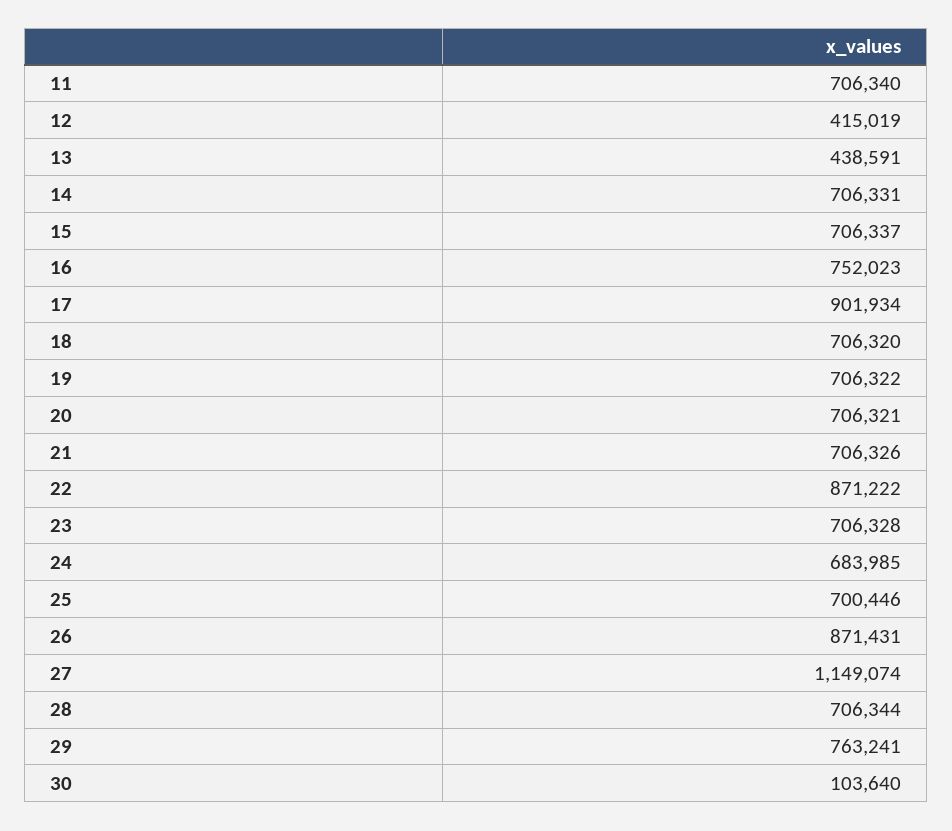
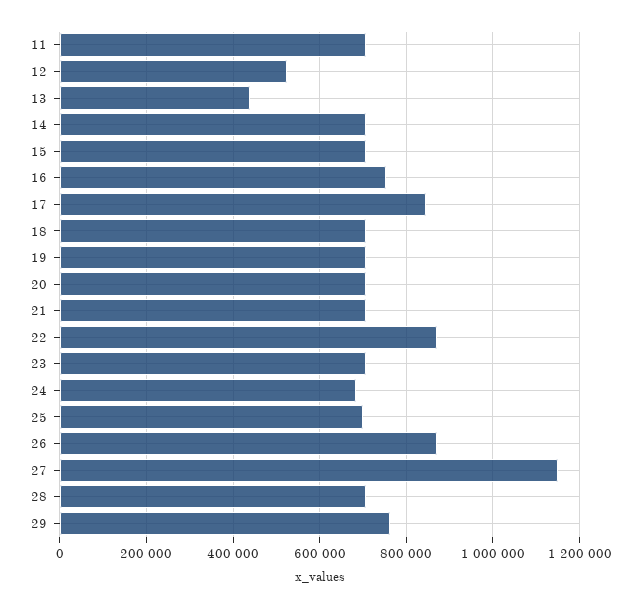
  {
    "11": 706340,
-   "12": 415019,
+   "12": 520000,
    "13": 438591,
    "14": 706331,
    "15": 706337,
    "16": 752023,
-   "17": 901934,
+   "17": 840000,
    "18": 706320,
    "19": 706322,
    "20": 706321,
    "21": 706326,
    "22": 871222,
    "23": 706328,
    "24": 683985,
    "25": 700446,
    "26": 871431,
    "27": 1149074,
    "28": 706344,
-   "29": 763241,
+   "29": 763241
-   "30": 103640
  }

